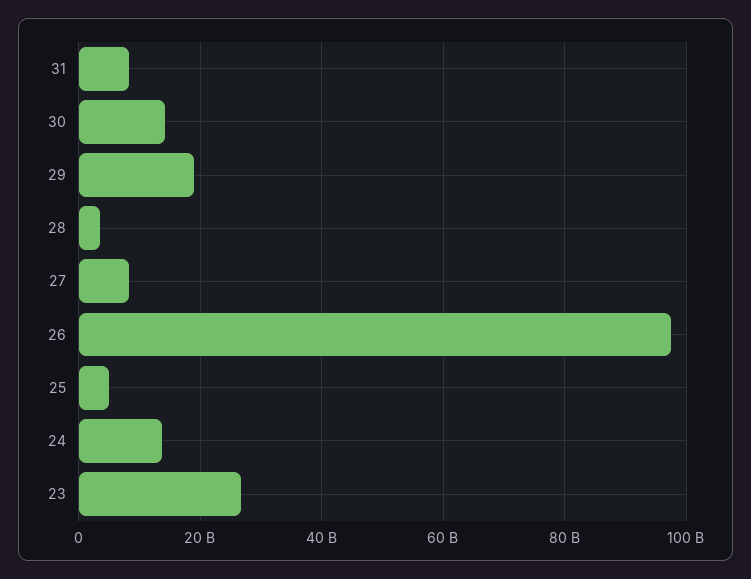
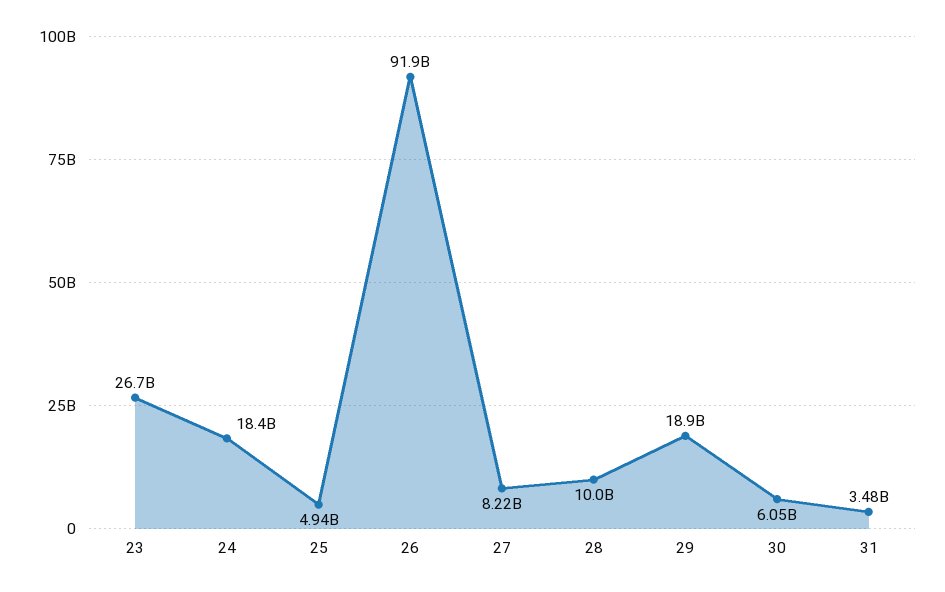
  {
-   "31": 8000000000,
+   "31": 3480000000,
-   "30": 14000000000,
+   "30": 6050000000,
    "29": 18900000000,
-   "28": 4000000000,
+   "28": 10000000000,
    "27": 8220000000,
-   "26": 98000000000,
+   "26": 91900000000,
    "25": 4940000000,
-   "24": 14000000000,
+   "24": 18400000000,
    "23": 26700000000
  }

